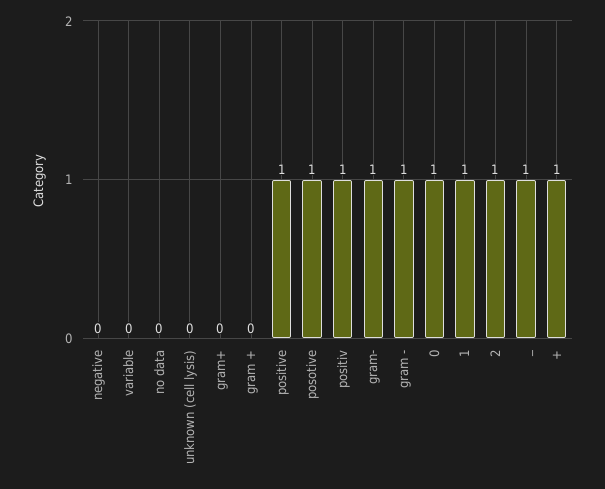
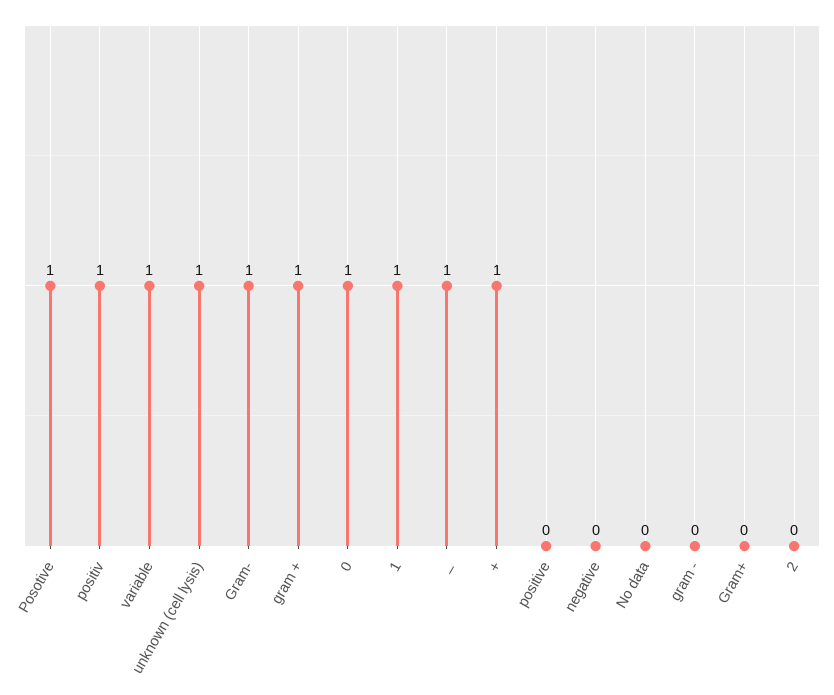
  {
    "negative": 0,
-   "variable": 0,
+   "variable": 1,
    "no data": 0,
-   "unknown (cell lysis)": 0,
+   "unknown (cell lysis)": 1,
    "gram+": 0,
-   "gram +": 0,
+   "gram +": 1,
-   "positive": 1,
+   "positive": 0,
    "posotive": 1,
    "positiv": 1,
    "gram-": 1,
-   "gram -": 1,
+   "gram -": 0,
    "0": 1,
    "1": 1,
-   "2": 1,
+   "2": 0,
    "_": 1,
    "+": 1
  }

